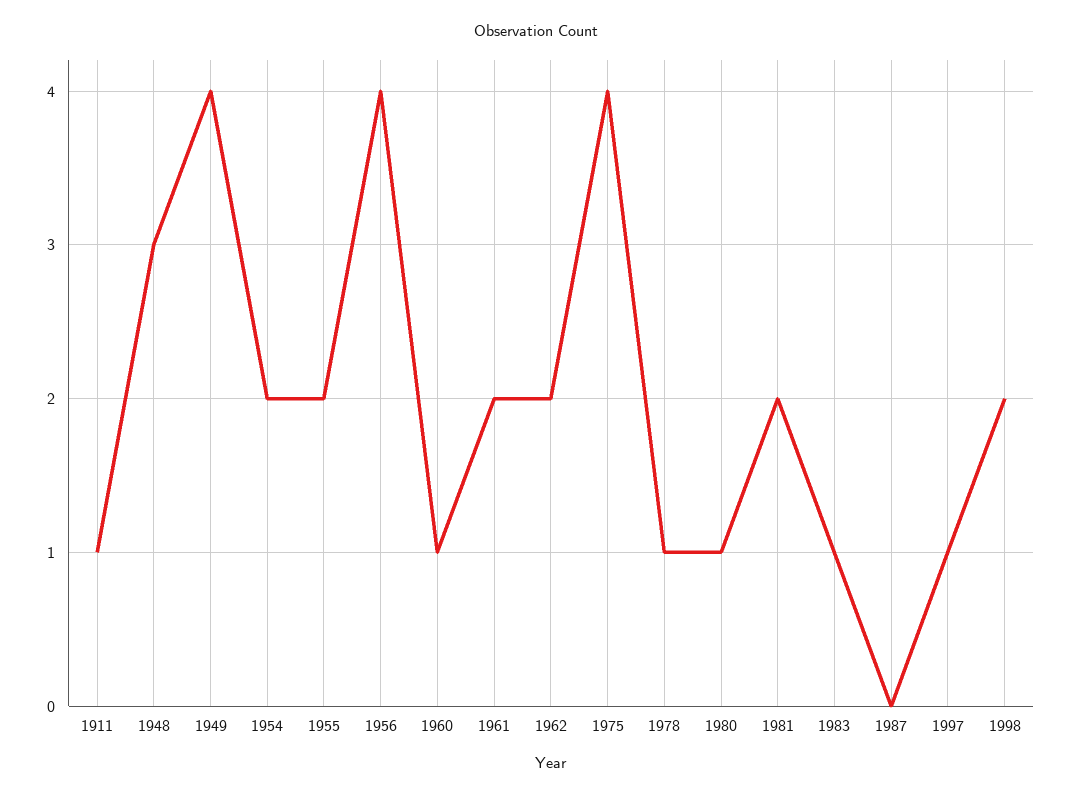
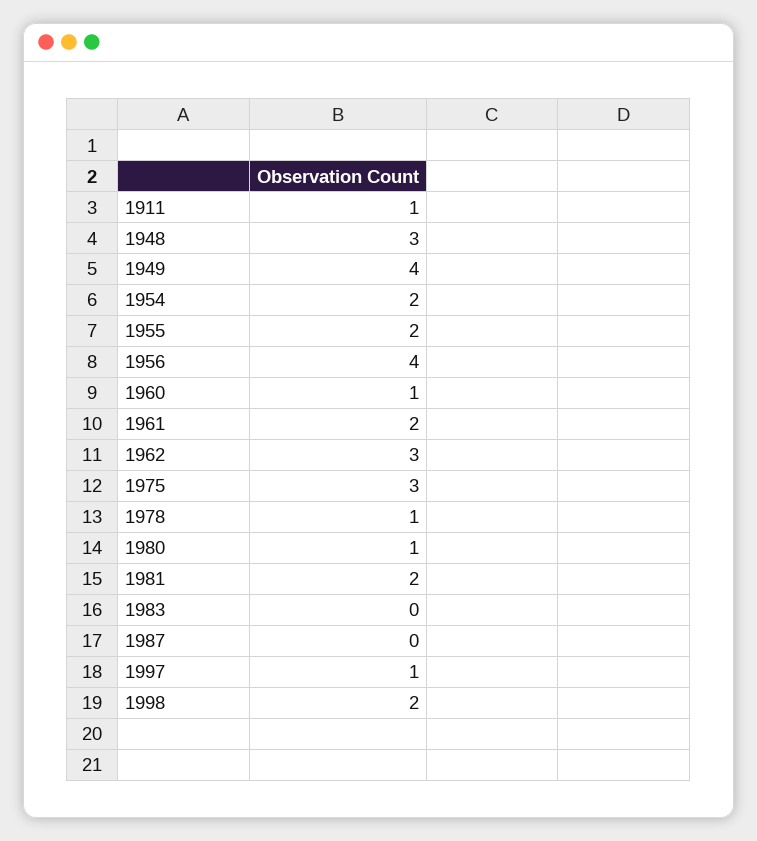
  {
    "1911": 1,
    "1948": 3,
    "1949": 4,
    "1954": 2,
    "1955": 2,
    "1956": 4,
    "1960": 1,
    "1961": 2,
-   "1962": 2,
+   "1962": 3,
-   "1975": 4,
+   "1975": 3,
    "1978": 1,
    "1980": 1,
    "1981": 2,
-   "1983": 1,
+   "1983": 0,
    "1987": 0,
    "1997": 1,
    "1998": 2
  }

